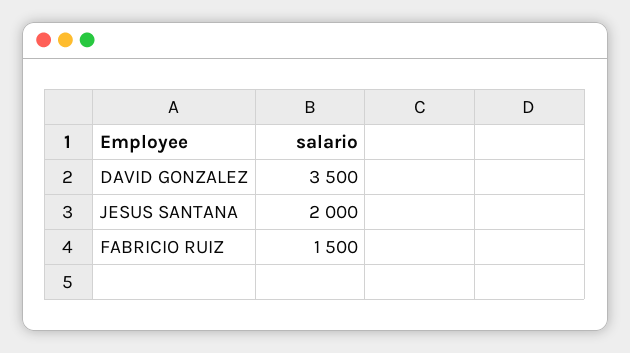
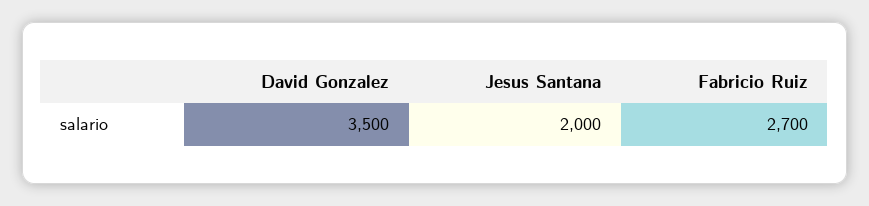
  {
    "DAVID GONZALEZ": 3500,
    "JESUS SANTANA": 2000,
-   "FABRICIO RUIZ": 1500
+   "FABRICIO RUIZ": 2700
  }

